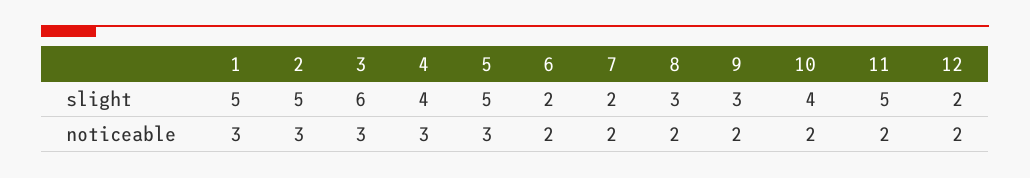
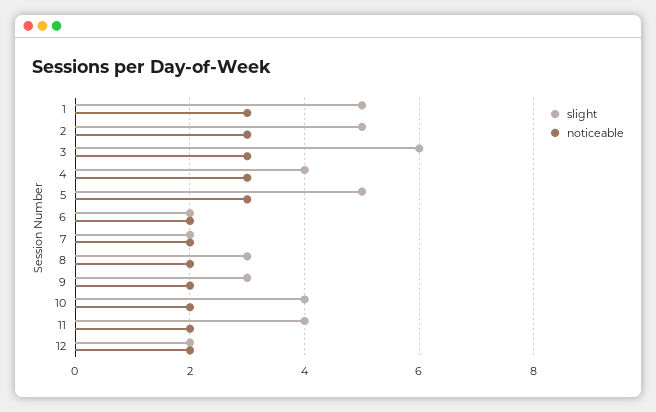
  {
    "slight": {
      "1": 5,
      "2": 5,
      "3": 6,
      "4": 4,
      "5": 5,
      "6": 2,
      "7": 2,
      "8": 3,
      "9": 3,
      "10": 4,
-     "11": 5,
+     "11": 4,
      "12": 2
    },
    "noticeable": {
      "1": 3,
      "2": 3,
      "3": 3,
      "4": 3,
      "5": 3,
      "6": 2,
      "7": 2,
      "8": 2,
      "9": 2,
      "10": 2,
      "11": 2,
      "12": 2
    }
  }

